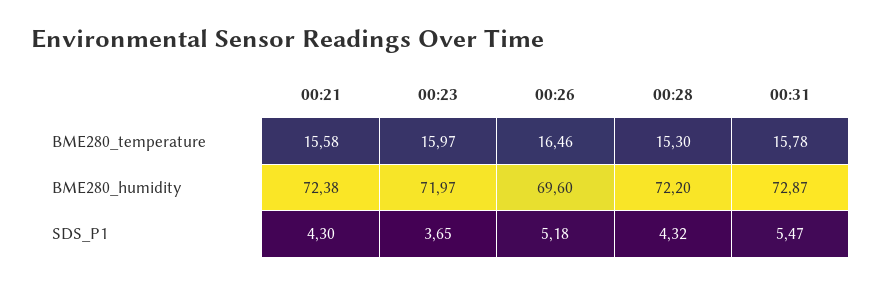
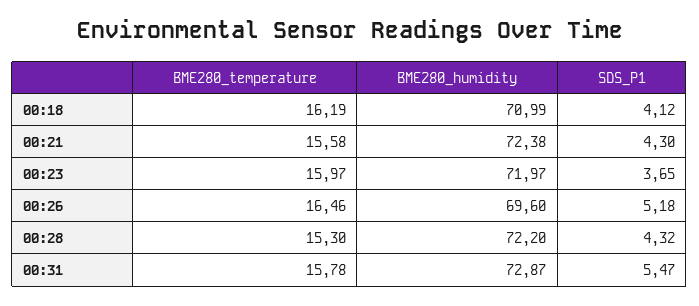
  {
    "00:21": {
      "BME280_temperature": 15.58,
      "BME280_humidity": 72.38,
      "SDS_P1": 4.3
    },
    "00:23": {
      "BME280_temperature": 15.97,
      "BME280_humidity": 71.97,
      "SDS_P1": 3.65
    },
    "00:26": {
      "BME280_temperature": 16.46,
      "BME280_humidity": 69.6,
      "SDS_P1": 5.18
    },
    "00:28": {
      "BME280_temperature": 15.3,
      "BME280_humidity": 72.2,
      "SDS_P1": 4.32
    },
    "00:31": {
      "BME280_temperature": 15.78,
      "BME280_humidity": 72.87,
      "SDS_P1": 5.47
-   }
+   },
+   "00:18": {
+     "BME280_temperature": 16.19,
+     "BME280_humidity": 70.99,
+     "SDS_P1": 4.12
+   }
  }

